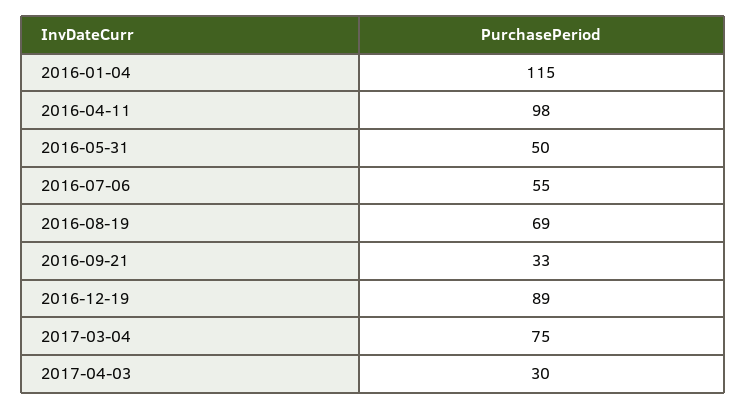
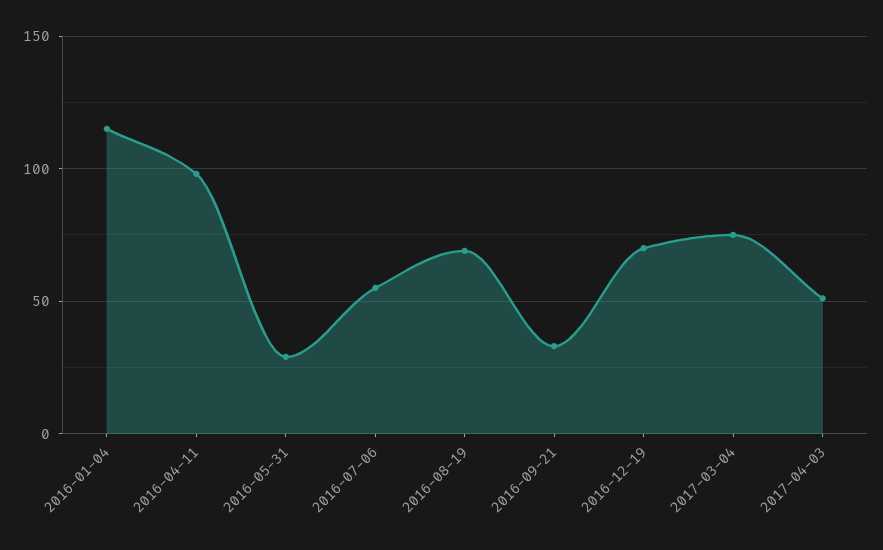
  {
    "2016-01-04": 115,
    "2016-04-11": 98,
-   "2016-05-31": 50,
+   "2016-05-31": 30,
    "2016-07-06": 55,
    "2016-08-19": 69,
    "2016-09-21": 33,
-   "2016-12-19": 89,
+   "2016-12-19": 70,
    "2017-03-04": 75,
-   "2017-04-03": 30
+   "2017-04-03": 50
  }

